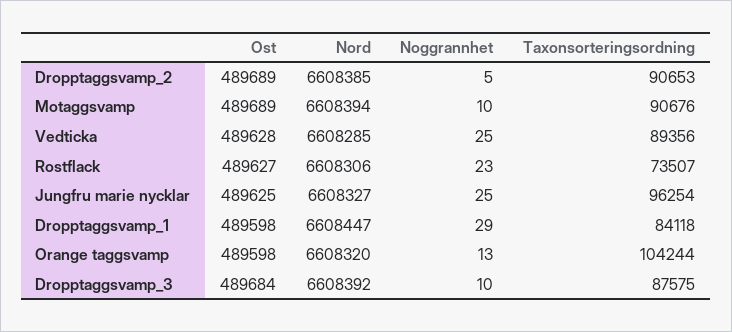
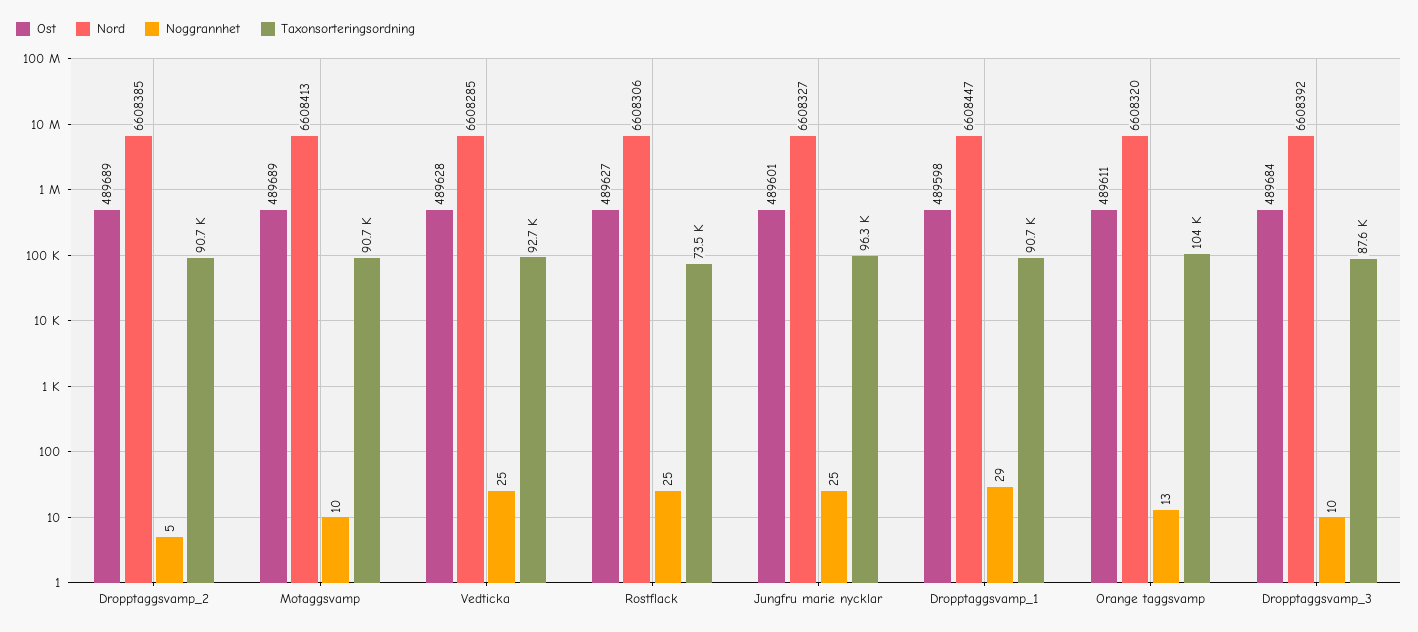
  {
    "Ost": {
      "Dropptaggsvamp_2": 489689,
      "Motaggsvamp": 489689,
      "Vedticka": 489628,
      "Rostflack": 489627,
-     "Jungfru marie nycklar": 489625,
+     "Jungfru marie nycklar": 489601,
      "Dropptaggsvamp_1": 489598,
-     "Orange taggsvamp": 489598,
+     "Orange taggsvamp": 489611,
      "Dropptaggsvamp_3": 489684
    },
    "Nord": {
      "Dropptaggsvamp_2": 6608385,
-     "Motaggsvamp": 6608394,
+     "Motaggsvamp": 6608413,
      "Vedticka": 6608285,
      "Rostflack": 6608306,
      "Jungfru marie nycklar": 6608327,
      "Dropptaggsvamp_1": 6608447,
      "Orange taggsvamp": 6608320,
      "Dropptaggsvamp_3": 6608392
    },
    "Noggrannhet": {
      "Dropptaggsvamp_2": 5,
      "Motaggsvamp": 10,
      "Vedticka": 25,
-     "Rostflack": 23,
+     "Rostflack": 25,
      "Jungfru marie nycklar": 25,
      "Dropptaggsvamp_1": 29,
      "Orange taggsvamp": 13,
      "Dropptaggsvamp_3": 10
    },
    "Taxonsorteringsordning": {
      "Dropptaggsvamp_2": 90653,
      "Motaggsvamp": 90676,
-     "Vedticka": 89356,
+     "Vedticka": 92700,
      "Rostflack": 73507,
      "Jungfru marie nycklar": 96254,
-     "Dropptaggsvamp_1": 84118,
+     "Dropptaggsvamp_1": 90700,
      "Orange taggsvamp": 104244,
      "Dropptaggsvamp_3": 87575
    }
  }

